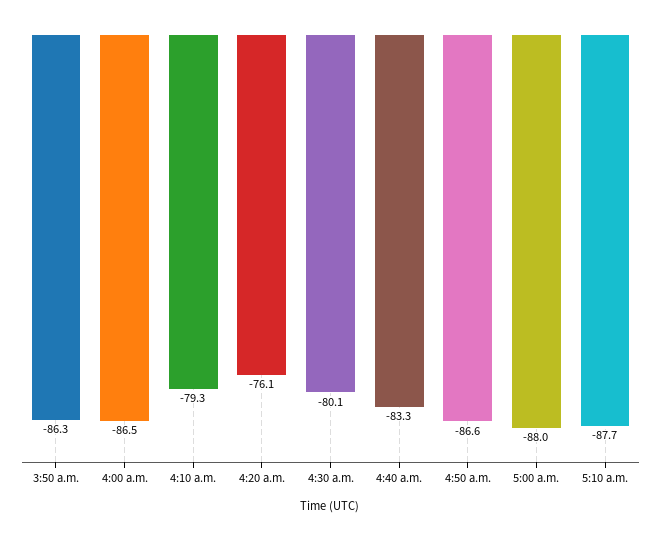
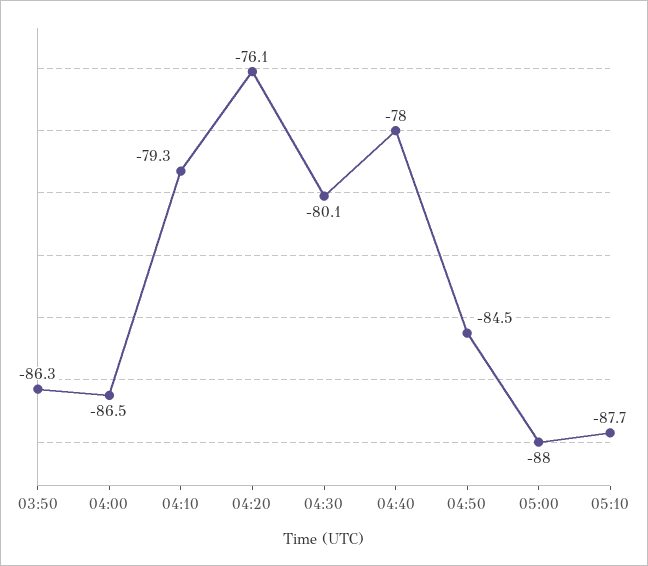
  {
    "3:50 a.m.": -86.3,
    "4:00 a.m.": -86.5,
    "4:10 a.m.": -79.3,
    "4:20 a.m.": -76.1,
    "4:30 a.m.": -80.1,
-   "4:40 a.m.": -83.3,
+   "4:40 a.m.": -78,
-   "4:50 a.m.": -86.6,
+   "4:50 a.m.": -84.5,
    "5:00 a.m.": -88,
    "5:10 a.m.": -87.7
  }

